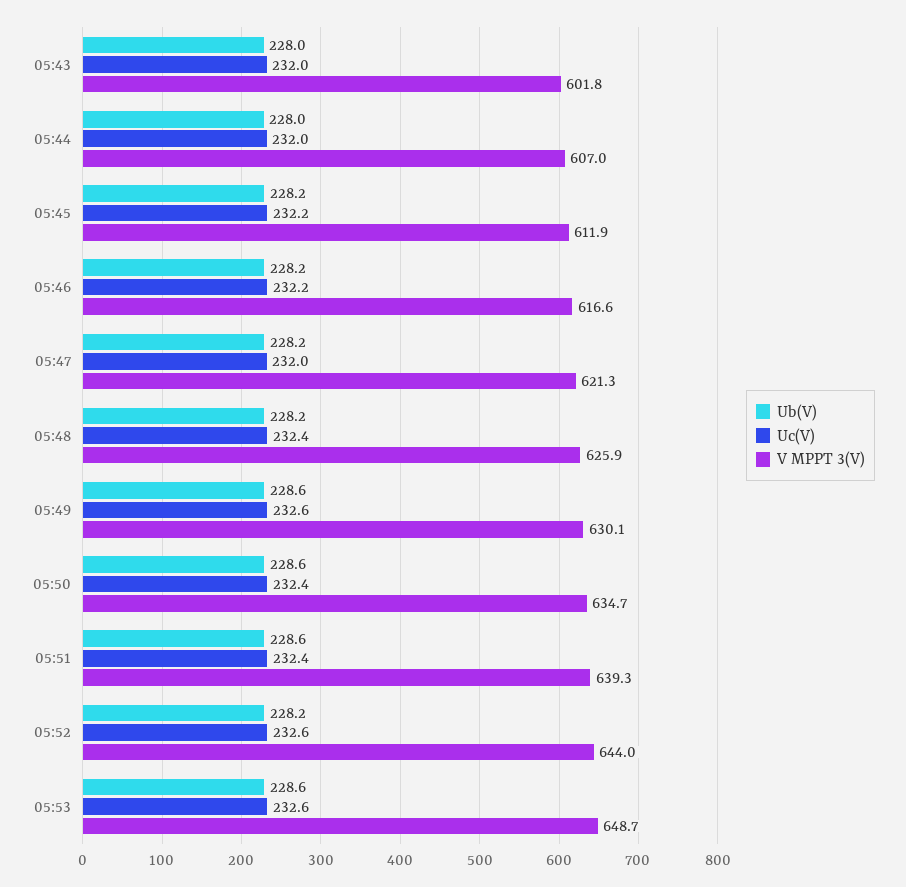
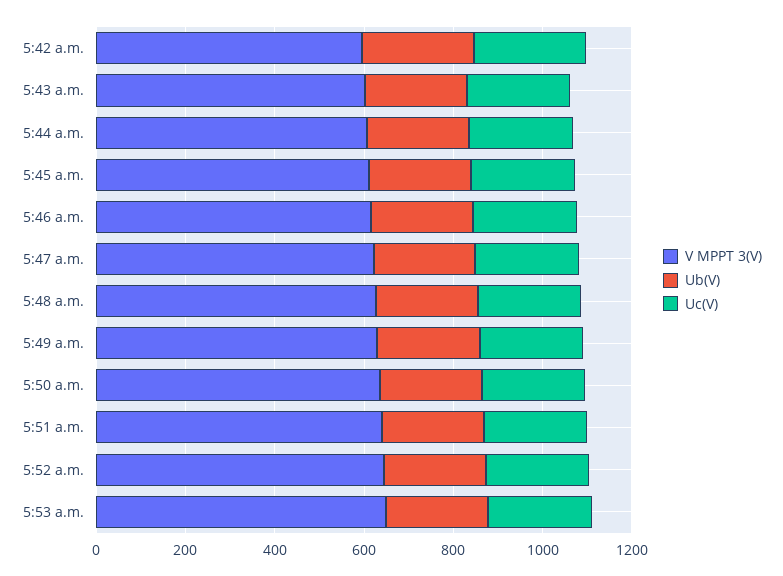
  {
    "Ub(V)": {
      "05:43": 228,
      "05:44": 228,
      "05:45": 228.2,
      "05:46": 228.2,
      "05:47": 228.2,
      "05:48": 228.2,
      "05:49": 228.6,
      "05:50": 228.6,
      "05:51": 228.6,
      "05:52": 228.2,
-     "05:53": 228.6
+     "05:53": 228.6,
+     "5:42 a.m.": 250
    },
    "Uc(V)": {
      "05:43": 232,
      "05:44": 232,
      "05:45": 232.2,
      "05:46": 232.2,
      "05:47": 232,
      "05:48": 232.4,
      "05:49": 232.6,
      "05:50": 232.4,
      "05:51": 232.4,
      "05:52": 232.6,
-     "05:53": 232.6
+     "05:53": 232.6,
+     "5:42 a.m.": 250
    },
    "V MPPT 3(V)": {
      "05:43": 601.8,
      "05:44": 607,
      "05:45": 611.9,
      "05:46": 616.6,
      "05:47": 621.3,
      "05:48": 625.9,
      "05:49": 630.1,
      "05:50": 634.7,
      "05:51": 639.3,
      "05:52": 644,
-     "05:53": 648.7
+     "05:53": 648.7,
+     "5:42 a.m.": 600
    }
  }

